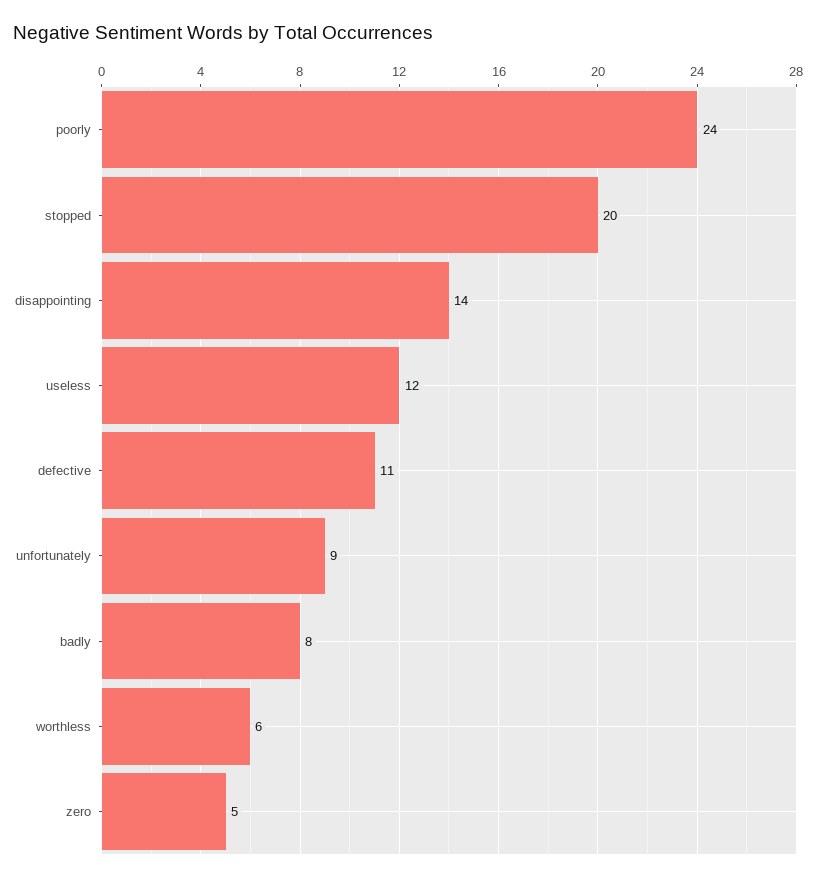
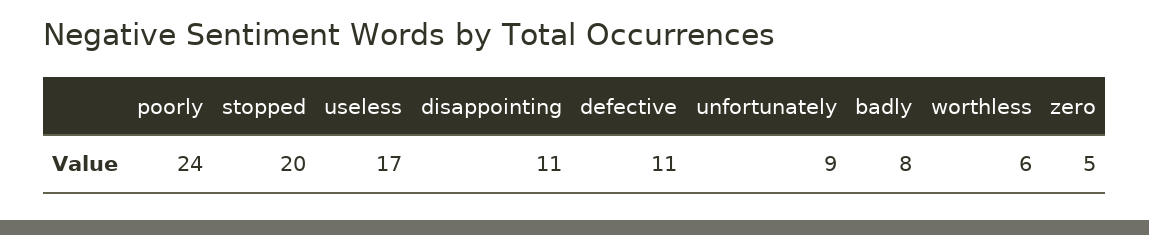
  {
    "poorly": 24,
    "stopped": 20,
-   "disappointing": 14,
+   "disappointing": 11,
-   "useless": 12,
+   "useless": 17,
    "defective": 11,
    "unfortunately": 9,
    "badly": 8,
    "worthless": 6,
    "zero": 5
  }

